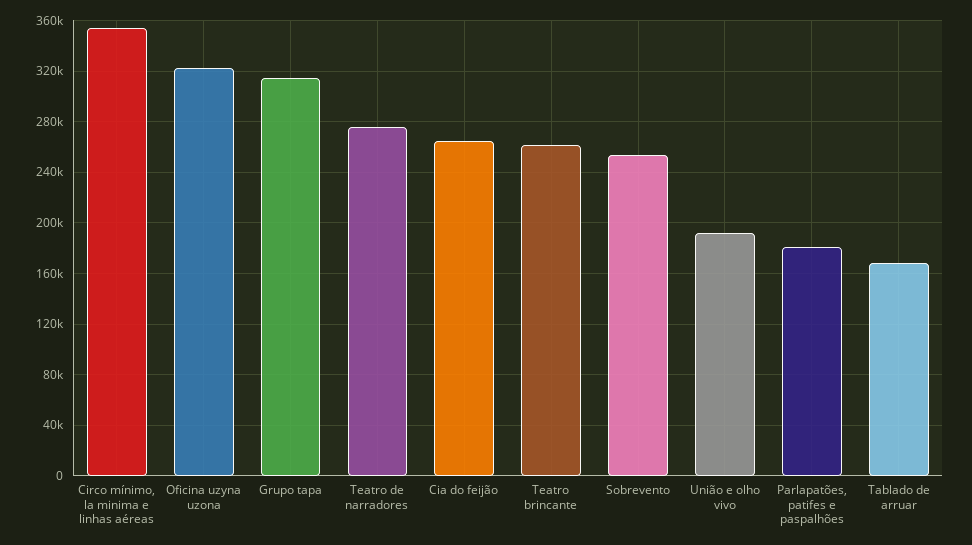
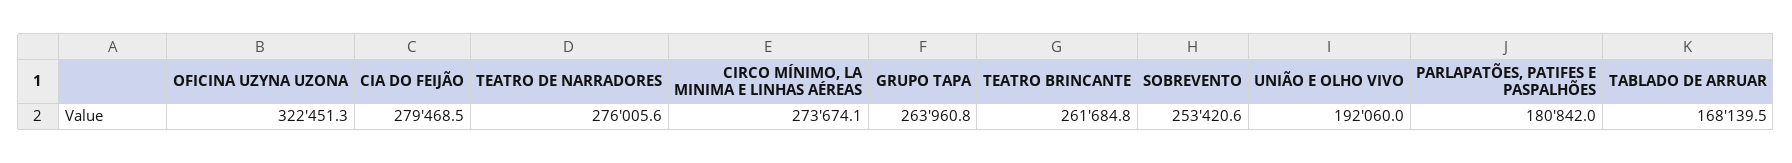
  {
-   "Circo mínimo, la minima e linhas aéreas": 355000,
+   "Circo mínimo, la minima e linhas aéreas": 273674.1,
    "Oficina uzyna uzona": 322451.3,
-   "Grupo tapa": 315000,
+   "Grupo tapa": 263960.8,
    "Teatro de narradores": 276005.6,
-   "Cia do feijão": 265000,
+   "Cia do feijão": 279468.5,
    "Teatro brincante": 261684.8,
    "Sobrevento": 253420.6,
    "União e olho vivo": 192060,
    "Parlapatões, patifes e paspalhões": 180842,
    "Tablado de arruar": 168139.5
  }

